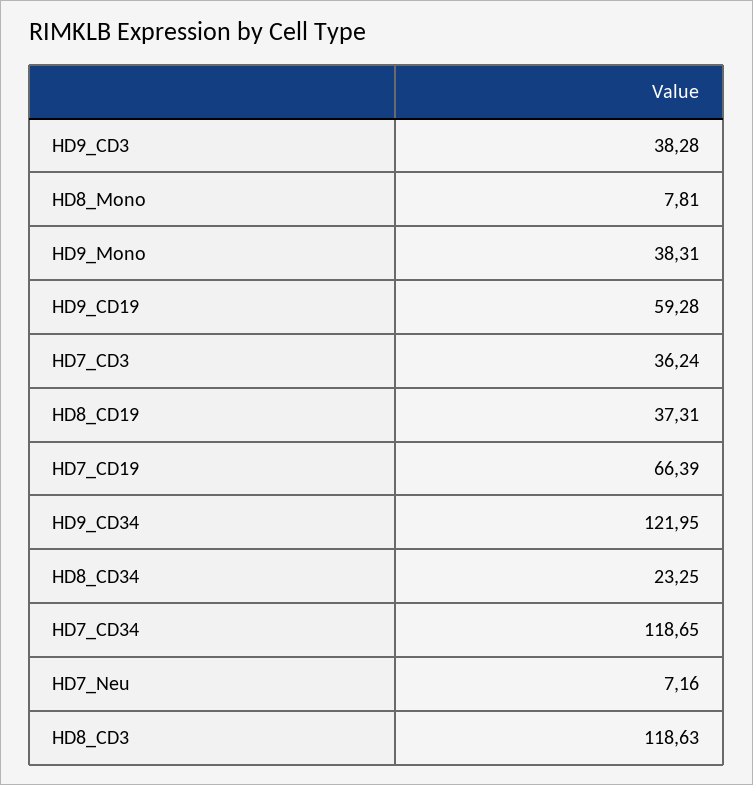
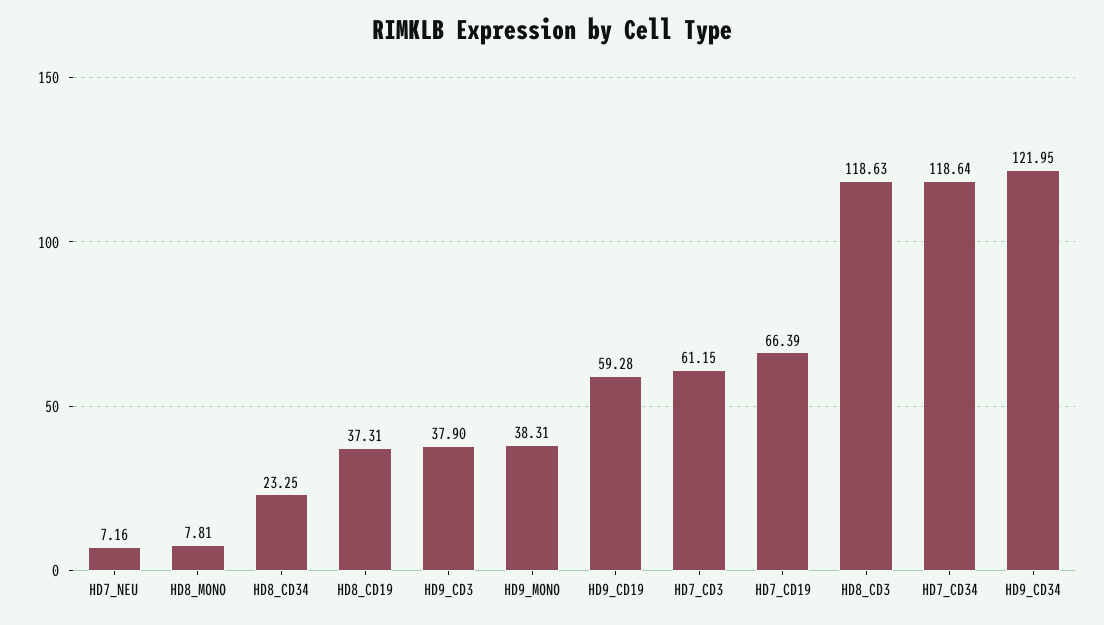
  {
-   "HD9_CD3": 38.28,
+   "HD9_CD3": 37.9,
    "HD8_Mono": 7.81,
    "HD9_Mono": 38.31,
    "HD9_CD19": 59.28,
-   "HD7_CD3": 36.24,
+   "HD7_CD3": 61.15,
    "HD8_CD19": 37.31,
    "HD7_CD19": 66.39,
    "HD9_CD34": 121.95,
    "HD8_CD34": 23.25,
-   "HD7_CD34": 118.65,
+   "HD7_CD34": 118.64,
    "HD7_Neu": 7.16,
    "HD8_CD3": 118.63
  }

